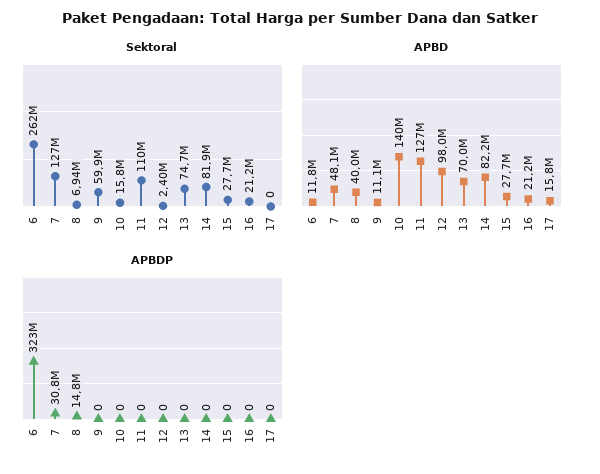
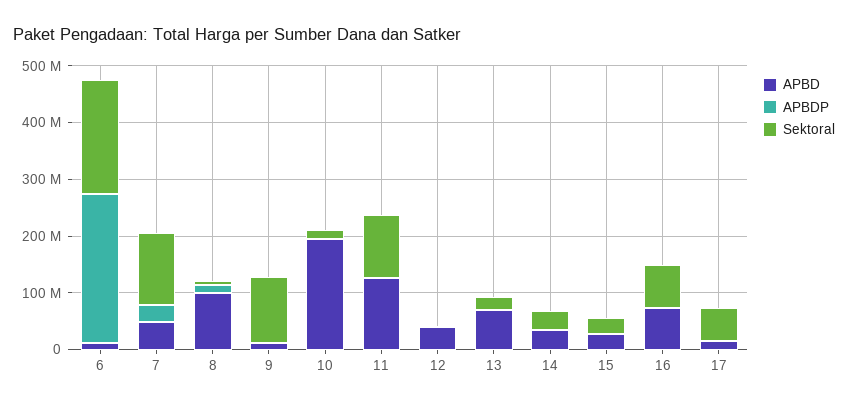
  {
    "Sektoral": {
-     "6": 262000000,
+     "6": 200000000,
      "7": 127000000,
      "8": 6940000,
-     "9": 59900000,
+     "9": 120000000,
      "10": 15800000,
      "11": 110000000,
      "12": 2400000,
-     "13": 74700000,
+     "13": 20000000,
-     "14": 81900000,
+     "14": 40000000,
      "15": 27700000,
-     "16": 21200000,
+     "16": 80000000,
-     "17": 0
+     "17": 60000000
    },
    "APBD": {
      "6": 11800000,
      "7": 48100000,
-     "8": 40000000,
+     "8": 100000000,
      "9": 11100000,
-     "10": 140000000,
+     "10": 200000000,
      "11": 127000000,
-     "12": 98000000,
+     "12": 40000000,
      "13": 70000000,
-     "14": 82200000,
+     "14": 40000000,
      "15": 27700000,
-     "16": 21200000,
+     "16": 80000000,
      "17": 15800000
    },
    "APBDP": {
-     "6": 323000000,
+     "6": 260000000,
      "7": 30800000,
      "8": 14800000,
      "9": 0,
      "10": 0,
      "11": 0,
      "12": 0,
      "13": 0,
      "14": 0,
      "15": 0,
      "16": 0,
      "17": 0
    }
  }

